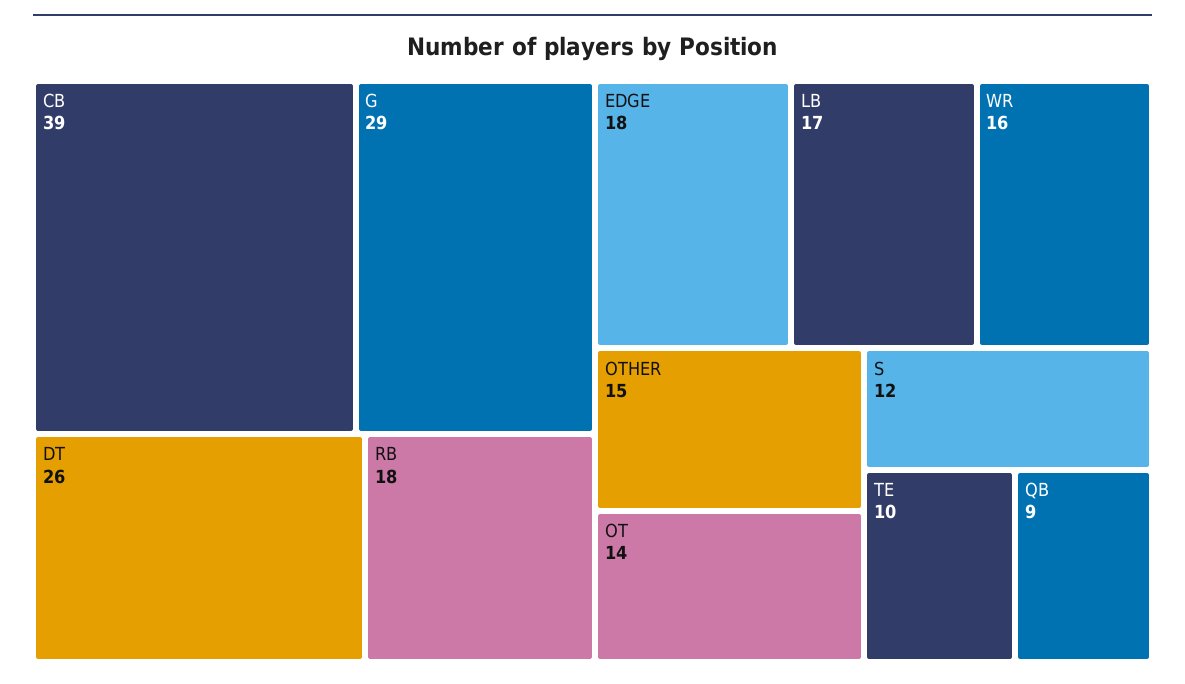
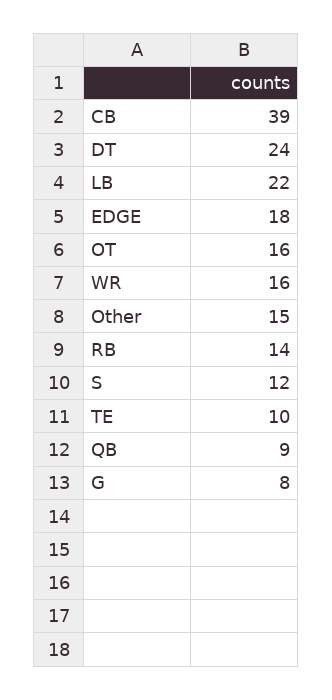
  {
    "CB": 39,
-   "G": 29,
+   "G": 8,
-   "DT": 26,
+   "DT": 24,
-   "RB": 18,
+   "RB": 14,
    "EDGE": 18,
-   "LB": 17,
+   "LB": 22,
    "WR": 16,
    "OTHER": 15,
-   "OT": 14,
+   "OT": 16,
    "S": 12,
    "TE": 10,
    "QB": 9
  }

